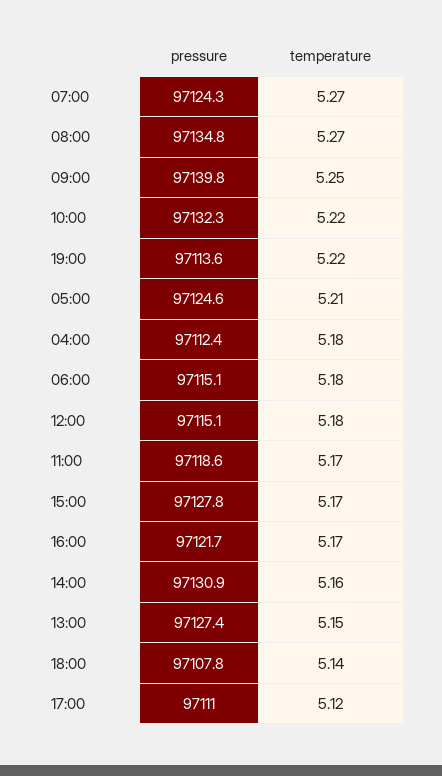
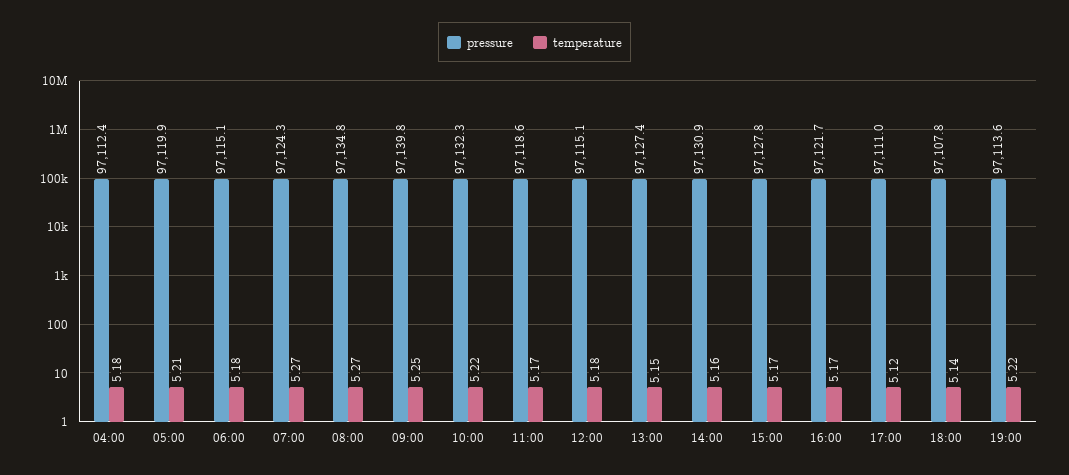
  {
    "pressure": {
      "07:00": 97124.3,
      "08:00": 97134.8,
      "09:00": 97139.8,
      "10:00": 97132.3,
      "19:00": 97113.6,
-     "05:00": 97124.6,
+     "05:00": 97119.9,
      "04:00": 97112.4,
      "06:00": 97115.1,
      "12:00": 97115.1,
      "11:00": 97118.6,
      "15:00": 97127.8,
      "16:00": 97121.7,
      "14:00": 97130.9,
      "13:00": 97127.4,
      "18:00": 97107.8,
      "17:00": 97111
    },
    "temperature": {
      "07:00": 5.27,
      "08:00": 5.27,
      "09:00": 5.25,
      "10:00": 5.22,
      "19:00": 5.22,
      "05:00": 5.21,
      "04:00": 5.18,
      "06:00": 5.18,
      "12:00": 5.18,
      "11:00": 5.17,
      "15:00": 5.17,
      "16:00": 5.17,
      "14:00": 5.16,
      "13:00": 5.15,
      "18:00": 5.14,
      "17:00": 5.12
    }
  }

